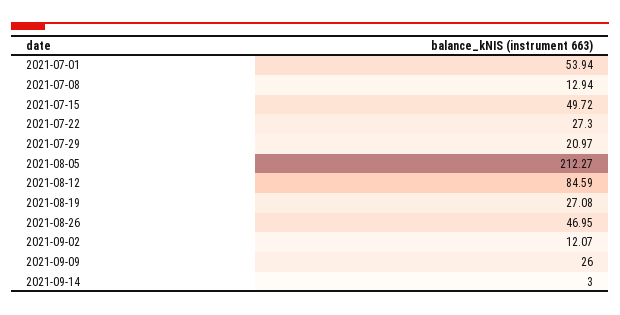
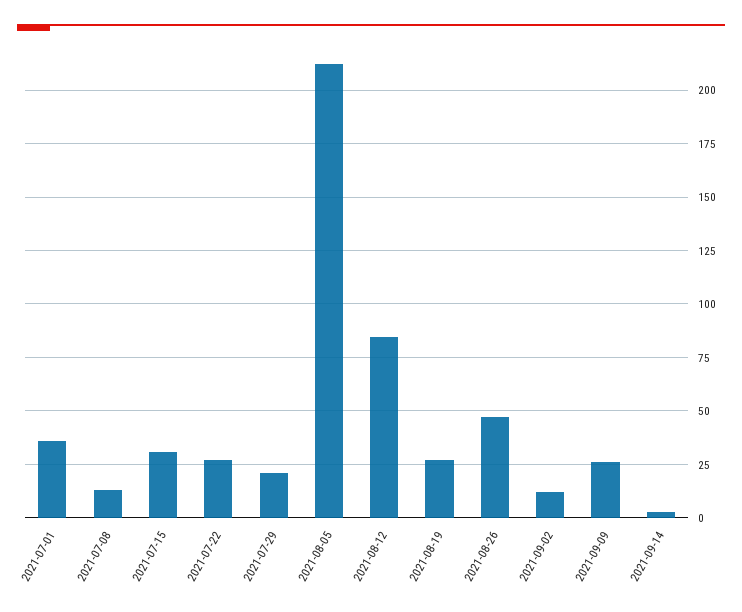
  {
-   "2021-07-01": 53.94,
+   "2021-07-01": 35,
    "2021-07-08": 12.94,
-   "2021-07-15": 49.72,
+   "2021-07-15": 30,
    "2021-07-22": 27.3,
    "2021-07-29": 20.97,
    "2021-08-05": 212.27,
    "2021-08-12": 84.59,
    "2021-08-19": 27.08,
    "2021-08-26": 46.95,
    "2021-09-02": 12.07,
    "2021-09-09": 26,
    "2021-09-14": 3
  }

